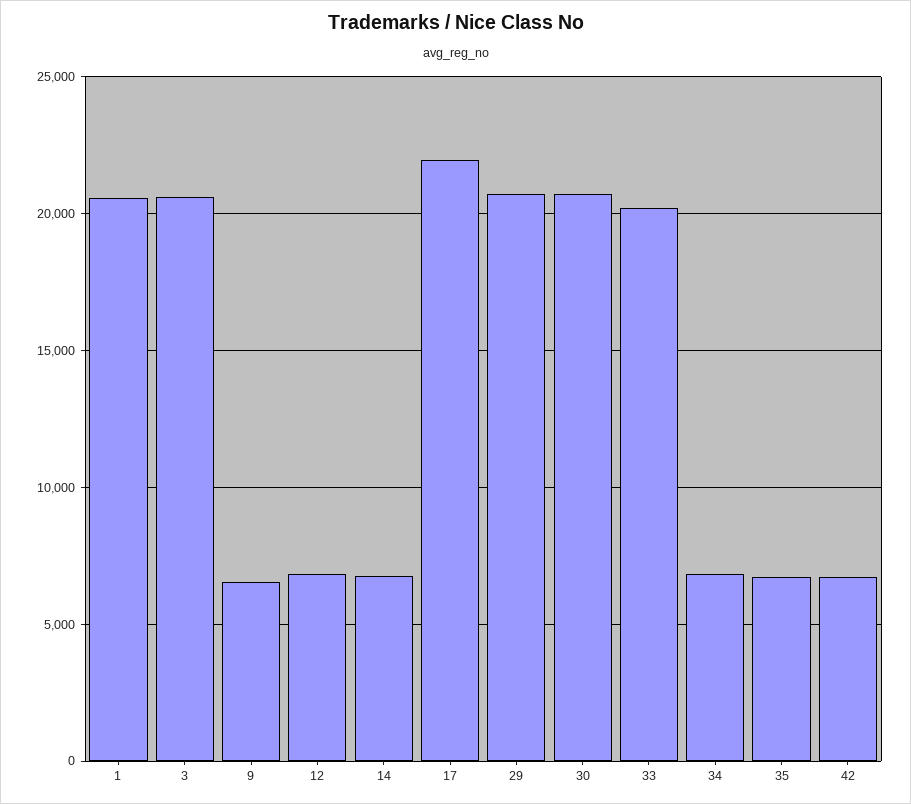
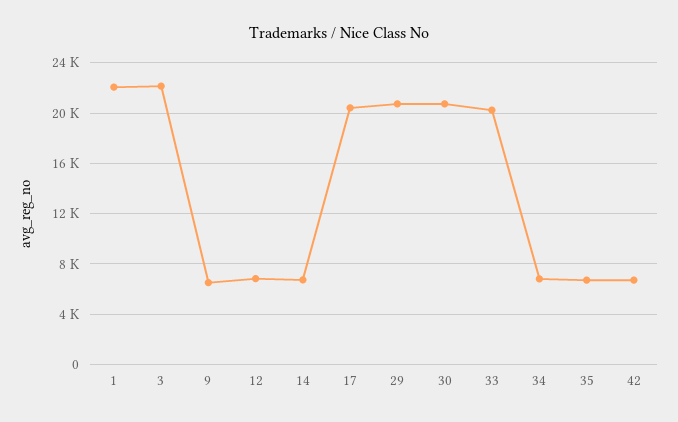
  {
-   "1": 20500,
+   "1": 22000,
-   "3": 20500,
+   "3": 22000,
    "9": 6500,
    "12": 7000,
    "14": 6500,
-   "17": 22000,
+   "17": 20500,
    "29": 20500,
    "30": 20500,
    "33": 20000,
    "34": 7000,
    "35": 6500,
    "42": 6500
  }

